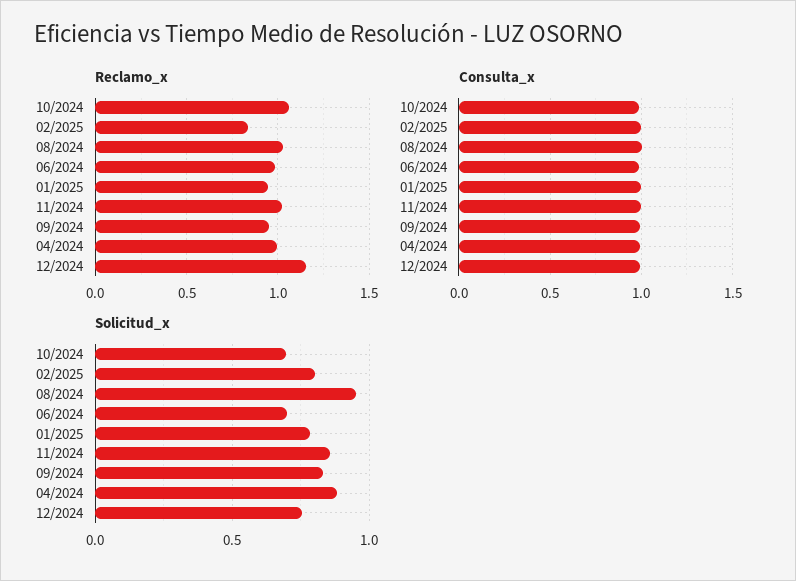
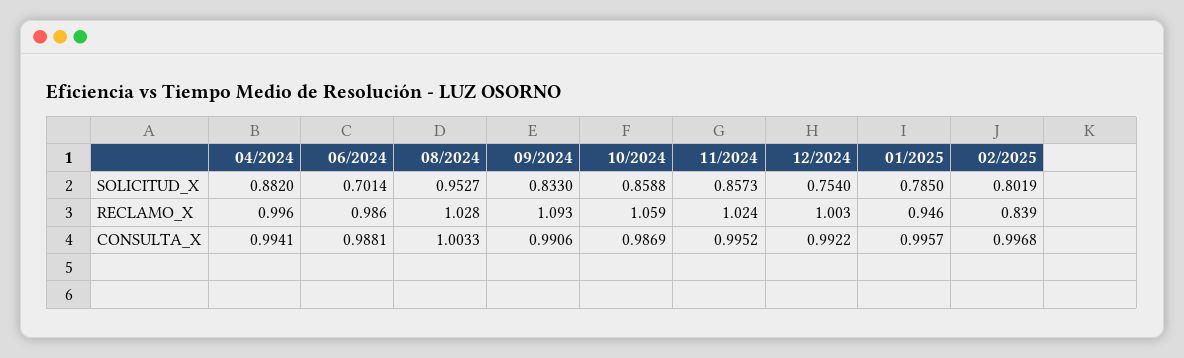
  {
    "Reclamo_x": {
      "10/2024": 1.059,
      "02/2025": 0.839,
      "08/2024": 1.028,
      "06/2024": 0.986,
      "01/2025": 0.946,
      "11/2024": 1.024,
-     "09/2024": 0.95,
+     "09/2024": 1.093,
      "04/2024": 0.996,
-     "12/2024": 1.15
+     "12/2024": 1.003
    },
    "Consulta_x": {
      "10/2024": 0.9869,
      "02/2025": 0.9968,
      "08/2024": 1.0033,
      "06/2024": 0.9881,
      "01/2025": 0.9957,
      "11/2024": 0.9952,
      "09/2024": 0.9906,
      "04/2024": 0.9941,
      "12/2024": 0.9922
    },
    "Solicitud_x": {
-     "10/2024": 0.7,
+     "10/2024": 0.8588,
      "02/2025": 0.8019,
      "08/2024": 0.9527,
      "06/2024": 0.7014,
      "01/2025": 0.785,
      "11/2024": 0.8573,
      "09/2024": 0.833,
      "04/2024": 0.882,
      "12/2024": 0.754
    }
  }

